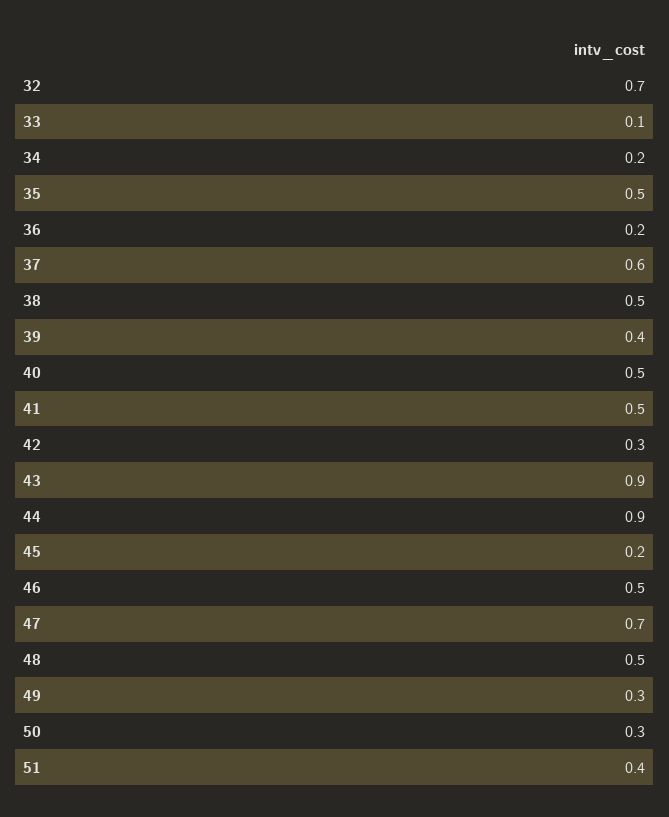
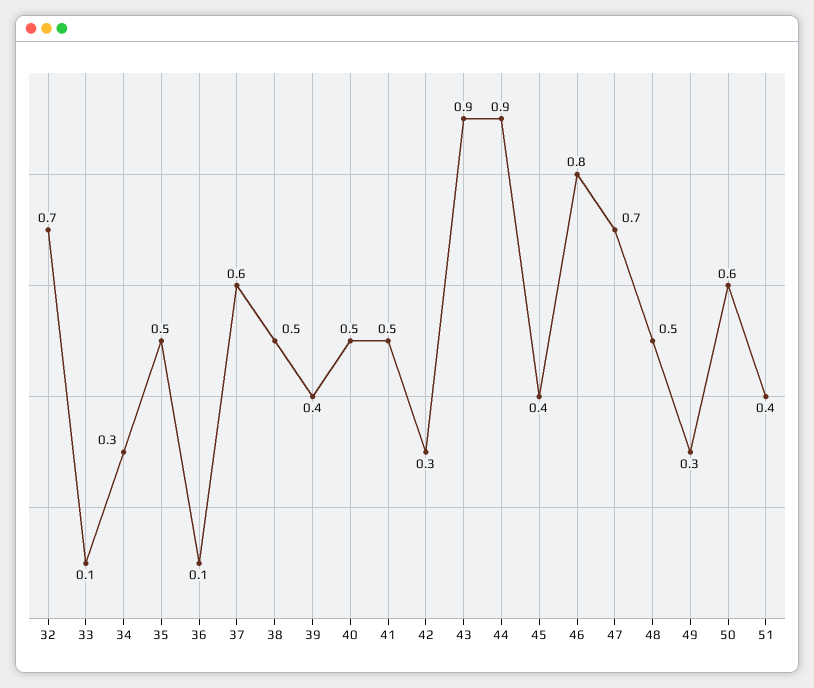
  {
    "32": 0.7,
    "33": 0.1,
-   "34": 0.2,
+   "34": 0.3,
    "35": 0.5,
-   "36": 0.2,
+   "36": 0.1,
    "37": 0.6,
    "38": 0.5,
    "39": 0.4,
    "40": 0.5,
    "41": 0.5,
    "42": 0.3,
    "43": 0.9,
    "44": 0.9,
-   "45": 0.2,
+   "45": 0.4,
-   "46": 0.5,
+   "46": 0.8,
    "47": 0.7,
    "48": 0.5,
    "49": 0.3,
-   "50": 0.3,
+   "50": 0.6,
    "51": 0.4
  }

